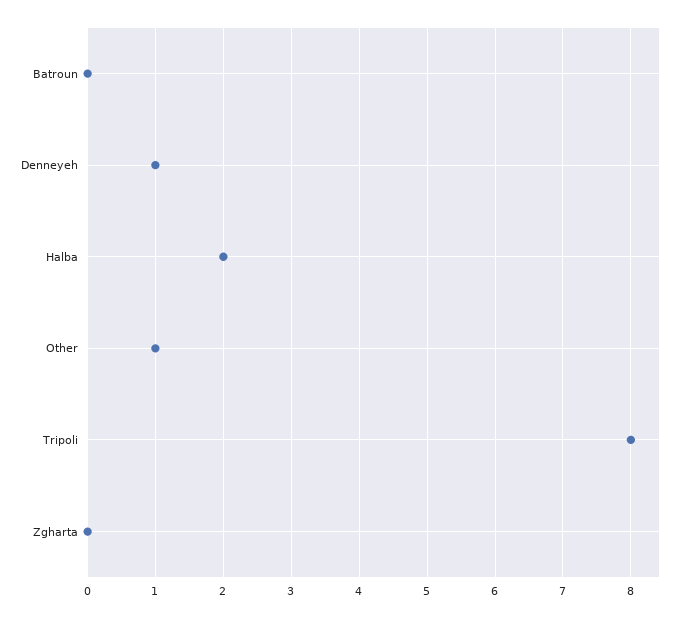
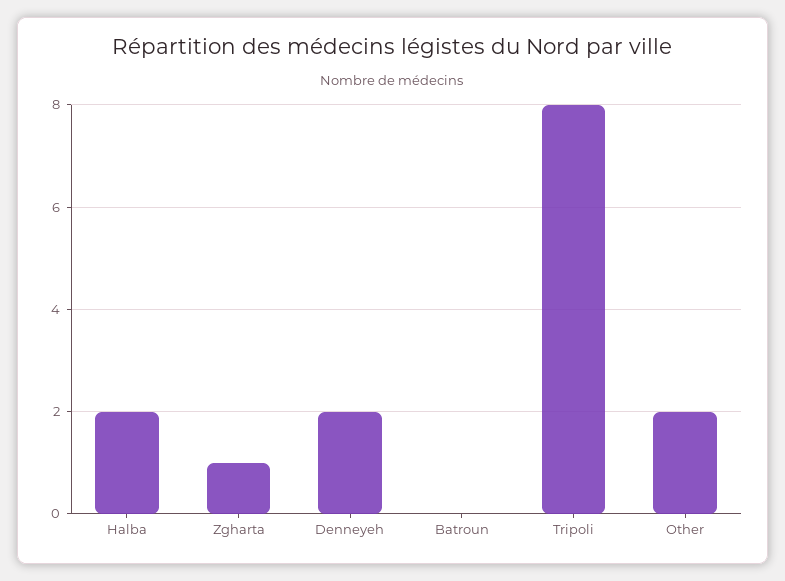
  {
    "Batroun": 0,
-   "Denneyeh": 1,
+   "Denneyeh": 2,
    "Halba": 2,
-   "Other": 1,
+   "Other": 2,
    "Tripoli": 8,
-   "Zgharta": 0
+   "Zgharta": 1
  }

